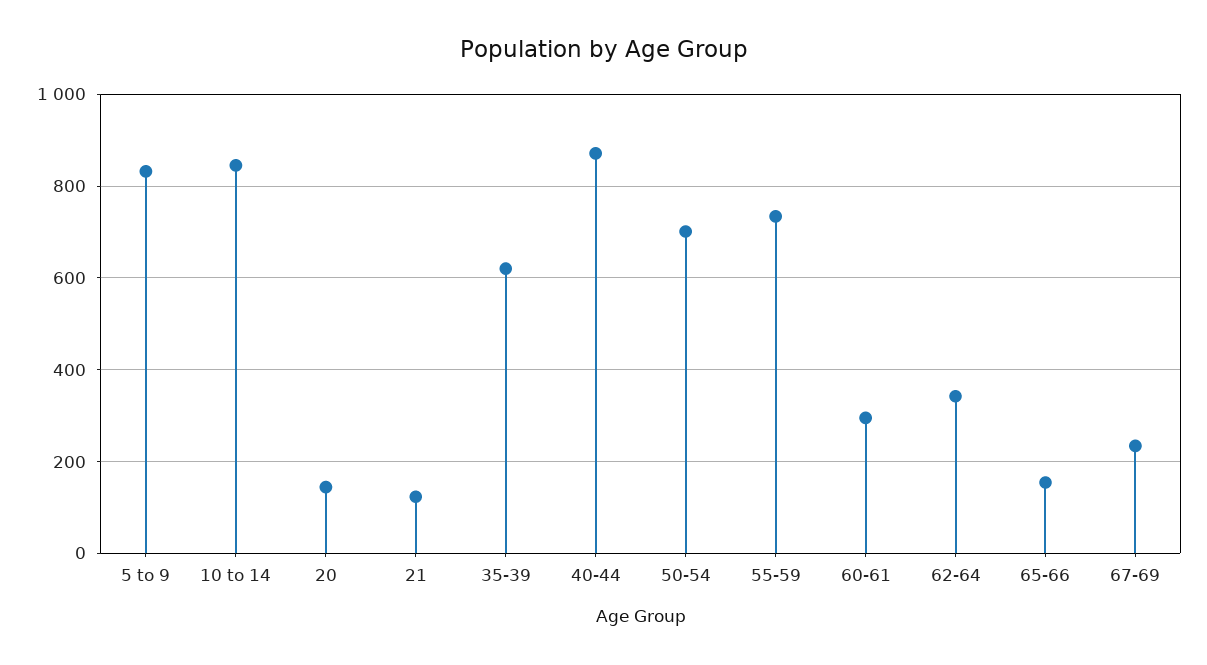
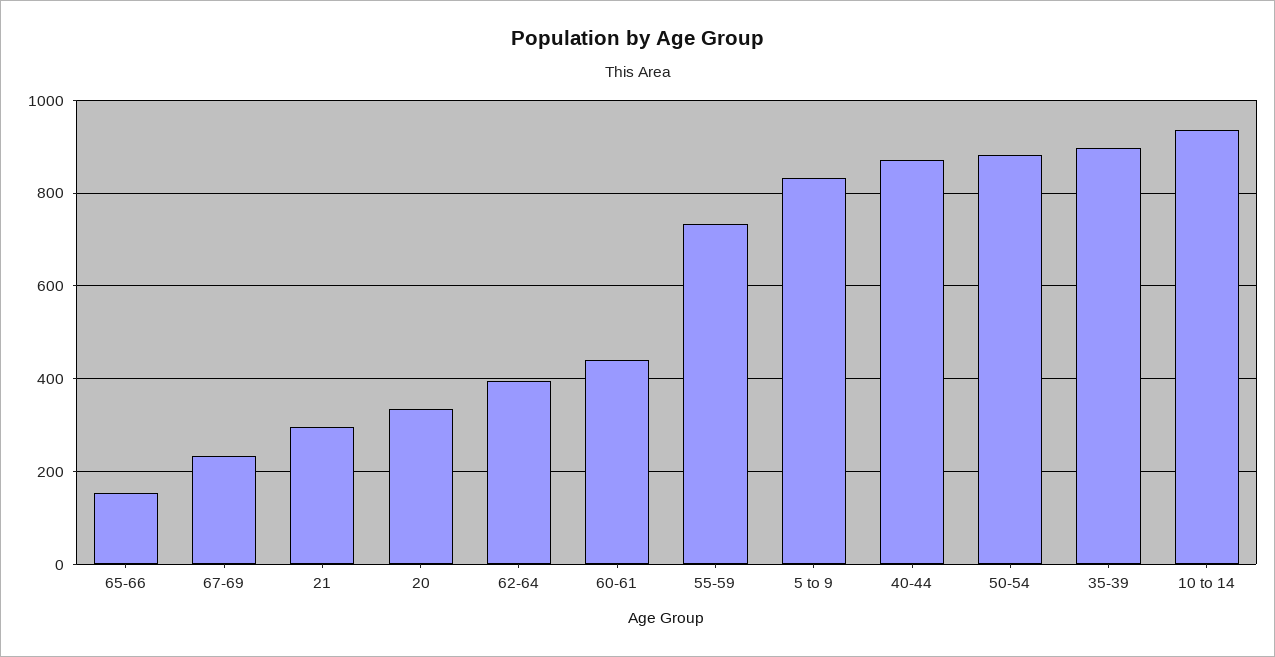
  {
    "5 to 9": 840,
-   "10 to 14": 840,
+   "10 to 14": 940,
-   "20": 140,
+   "20": 340,
-   "21": 120,
+   "21": 300,
-   "35-39": 620,
+   "35-39": 900,
    "40-44": 880,
-   "50-54": 700,
+   "50-54": 880,
    "55-59": 740,
-   "60-61": 300,
+   "60-61": 440,
-   "62-64": 340,
+   "62-64": 400,
    "65-66": 160,
    "67-69": 240
  }

